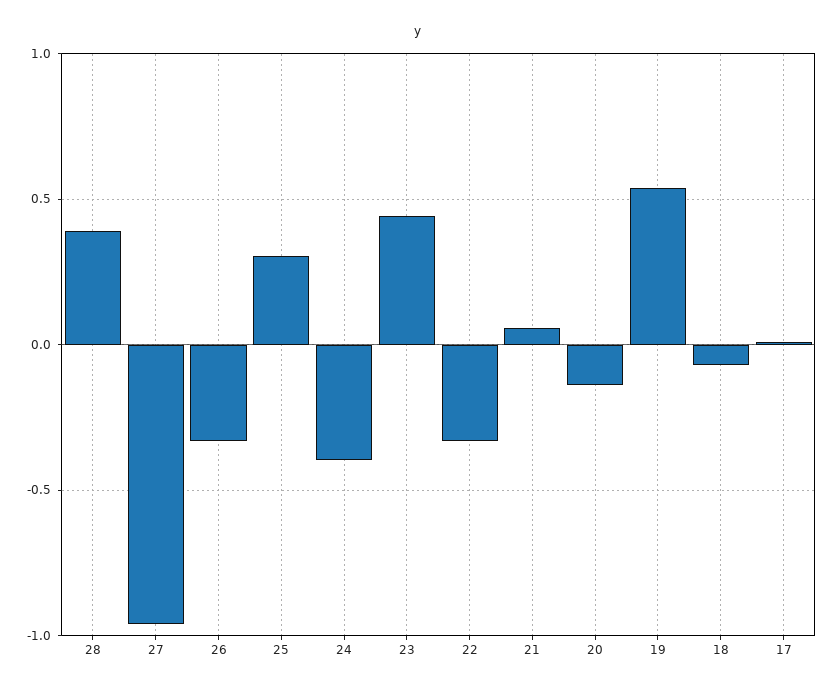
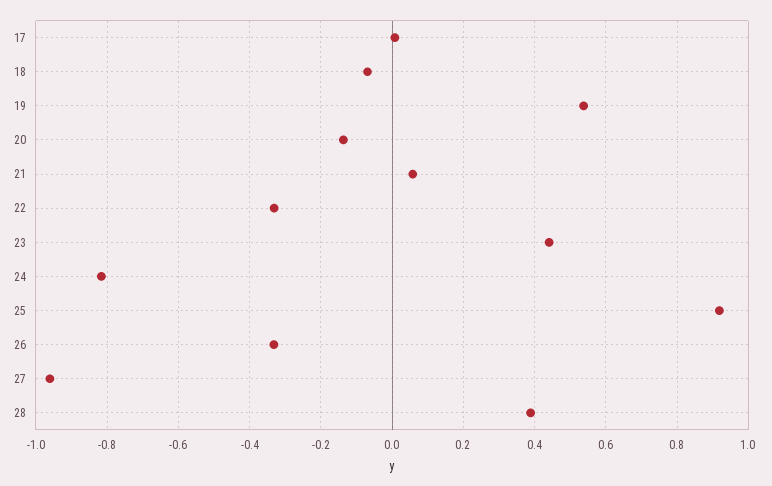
  {
    "28": 0.38,
    "27": -0.96,
    "26": -0.34,
-   "25": 0.3,
+   "25": 0.92,
-   "24": -0.4,
+   "24": -0.82,
    "23": 0.44,
    "22": -0.34,
    "21": 0.06,
    "20": -0.14,
    "19": 0.54,
    "18": -0.06,
    "17": 0
  }

